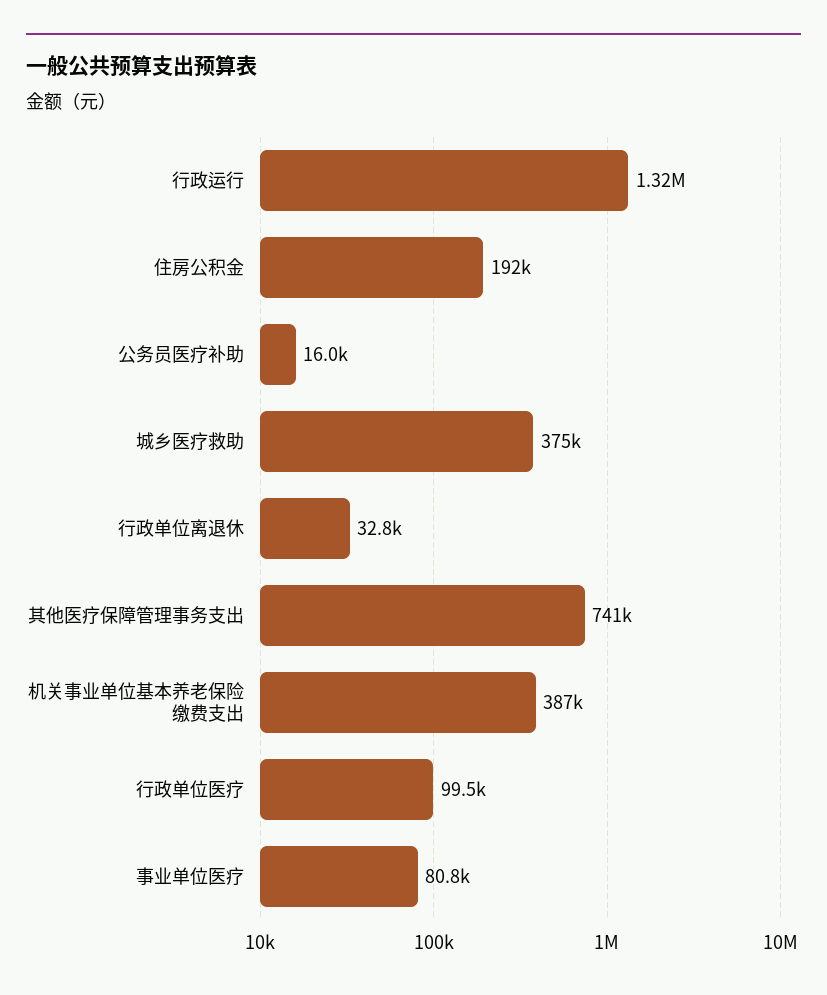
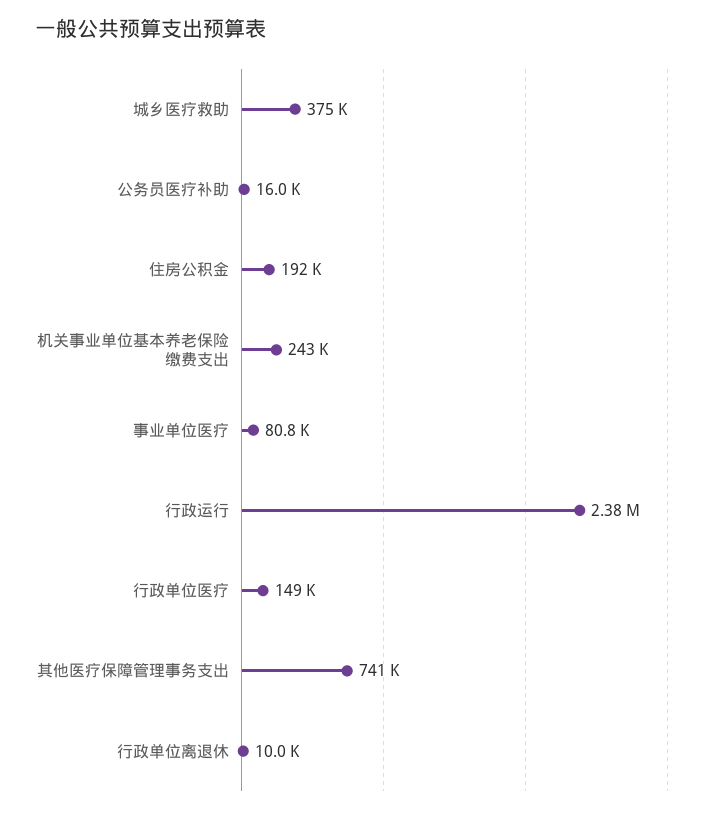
  {
-   "行政运行": 1320000,
+   "行政运行": 2380000,
    "住房公积金": 192000,
    "公务员医疗补助": 16000,
    "城乡医疗救助": 375000,
-   "行政单位离退休": 32800,
+   "行政单位离退休": 10000,
    "其他医疗保障管理事务支出": 741000,
-   "机关事业单位基本养老保险缴费支出": 387000,
+   "机关事业单位基本养老保险缴费支出": 243000,
-   "行政单位医疗": 99500,
+   "行政单位医疗": 149000,
    "事业单位医疗": 80800
  }

